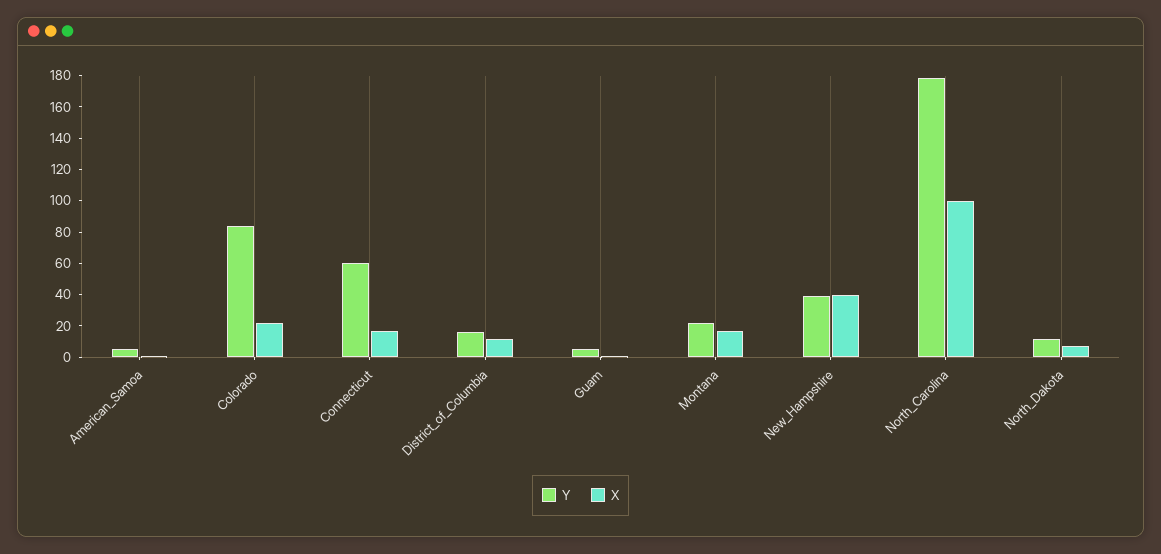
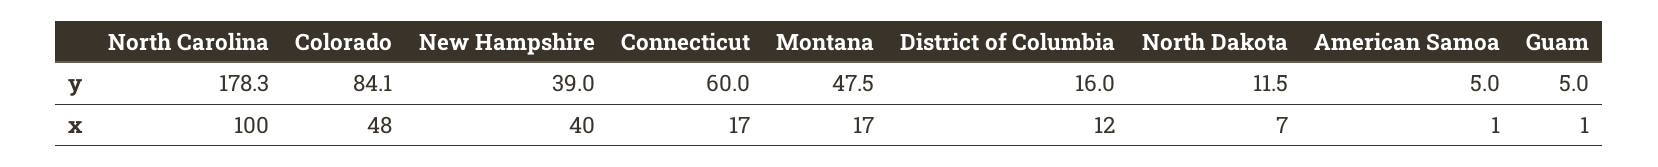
  {
    "Y": {
      "American_Samoa": 5,
      "Colorado": 84.1,
      "Connecticut": 60,
      "District_of_Columbia": 16,
      "Guam": 5,
-     "Montana": 20,
+     "Montana": 47.5,
      "New_Hampshire": 39,
      "North_Carolina": 178.3,
      "North_Dakota": 11.5
    },
    "X": {
      "American_Samoa": 1,
-     "Colorado": 20,
+     "Colorado": 48,
      "Connecticut": 17,
      "District_of_Columbia": 12,
      "Guam": 1,
      "Montana": 17,
      "New_Hampshire": 40,
      "North_Carolina": 100,
      "North_Dakota": 7
    }
  }

